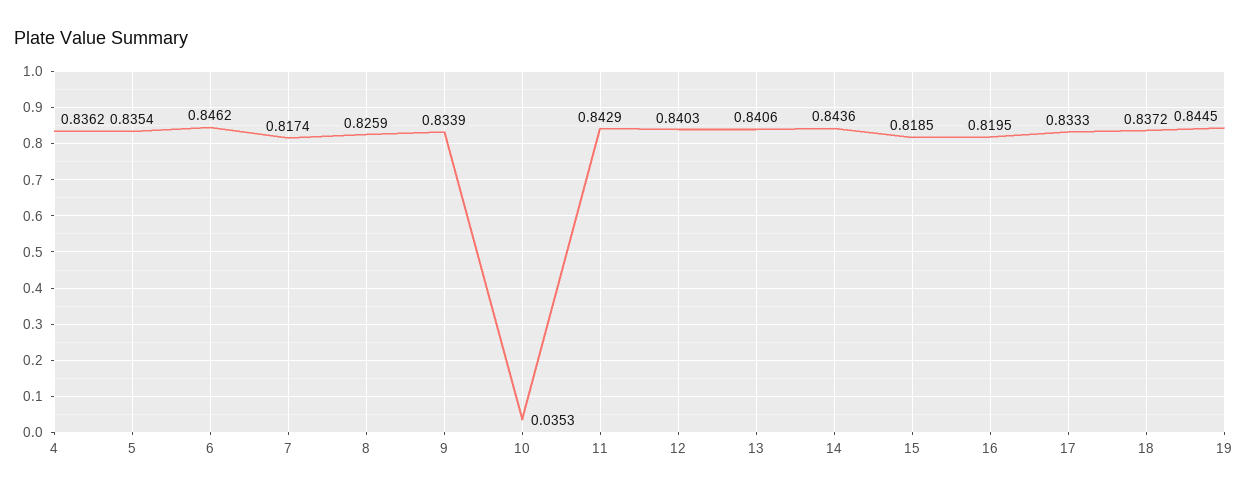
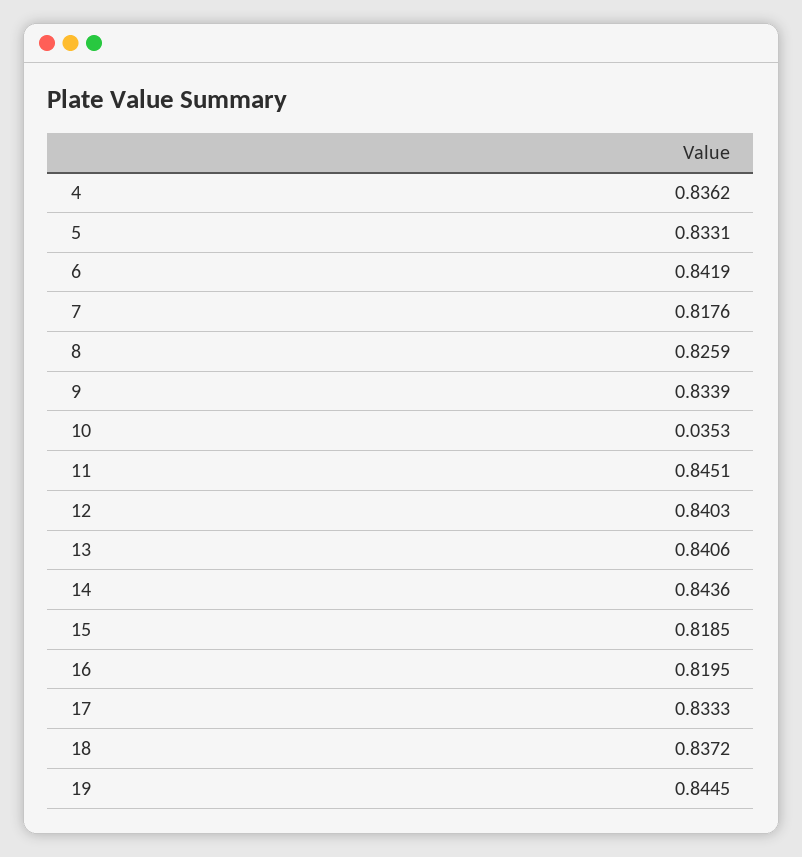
  {
    "4": 0.8362,
-   "5": 0.8354,
+   "5": 0.8331,
-   "6": 0.8462,
+   "6": 0.8419,
-   "7": 0.8174,
+   "7": 0.8176,
    "8": 0.8259,
    "9": 0.8339,
    "10": 0.0353,
-   "11": 0.8429,
+   "11": 0.8451,
    "12": 0.8403,
    "13": 0.8406,
    "14": 0.8436,
    "15": 0.8185,
    "16": 0.8195,
    "17": 0.8333,
    "18": 0.8372,
    "19": 0.8445
  }

